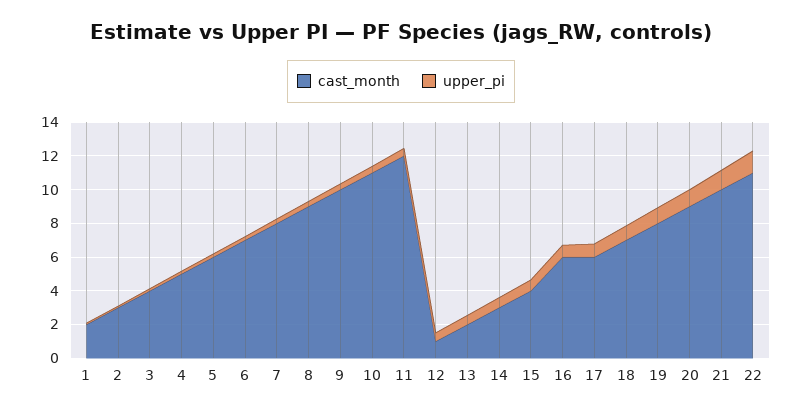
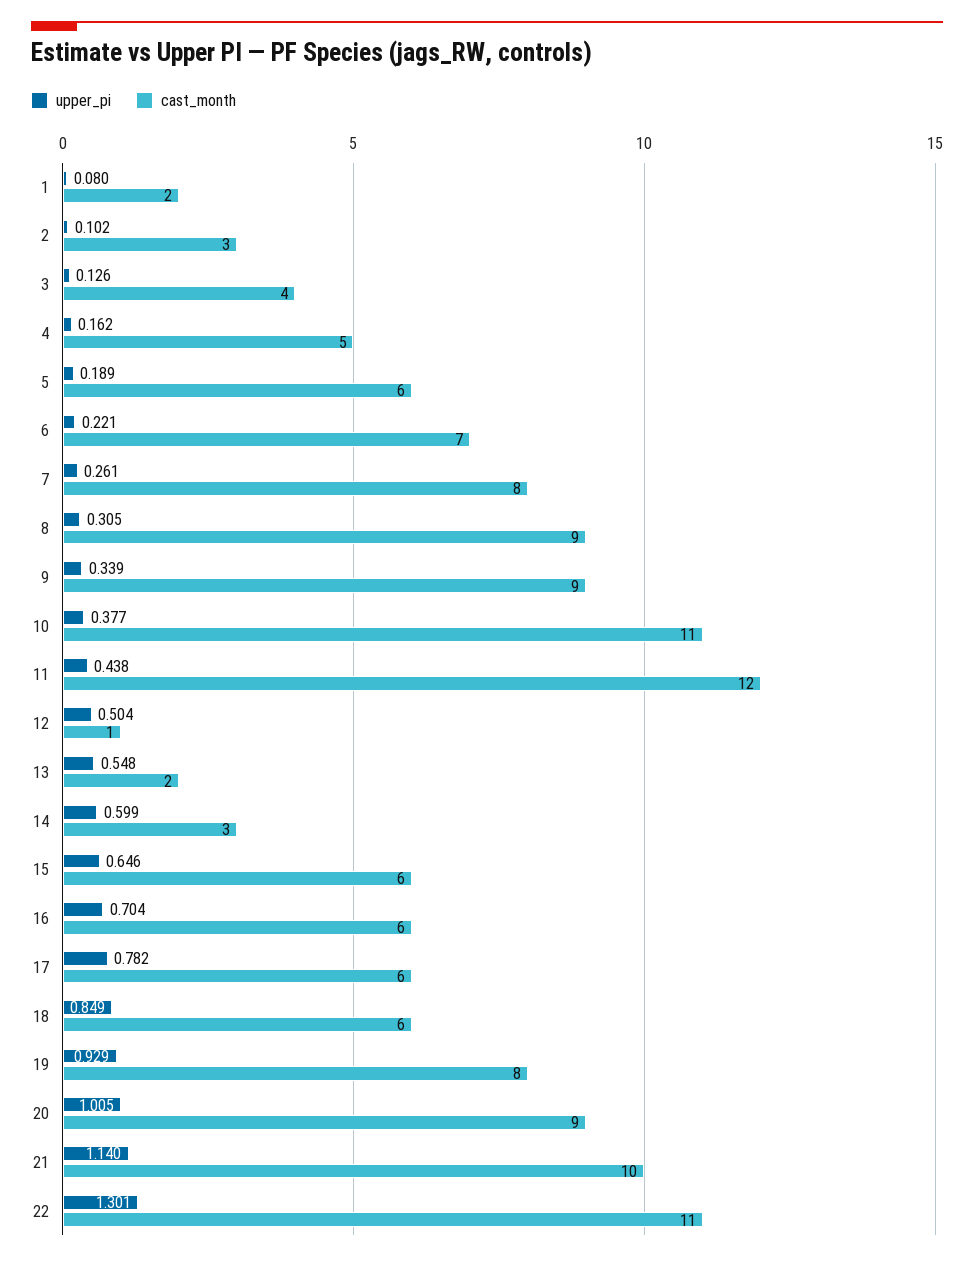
  {
    "cast_month": {
      "1": 2,
      "2": 3,
      "3": 4,
      "4": 5,
      "5": 6,
      "6": 7,
      "7": 8,
      "8": 9,
-     "9": 10,
+     "9": 9,
      "10": 11,
      "11": 12,
      "12": 1,
      "13": 2,
      "14": 3,
-     "15": 4,
+     "15": 6,
      "16": 6,
      "17": 6,
-     "18": 7,
+     "18": 6,
      "19": 8,
      "20": 9,
      "21": 10,
      "22": 11
    },
    "upper_pi": {
      "1": 0.08,
      "2": 0.102,
      "3": 0.126,
      "4": 0.162,
      "5": 0.189,
      "6": 0.221,
      "7": 0.261,
      "8": 0.305,
      "9": 0.339,
      "10": 0.377,
      "11": 0.438,
      "12": 0.504,
      "13": 0.548,
      "14": 0.599,
      "15": 0.646,
      "16": 0.704,
      "17": 0.782,
      "18": 0.849,
      "19": 0.929,
      "20": 1.005,
      "21": 1.14,
      "22": 1.301
    }
  }

